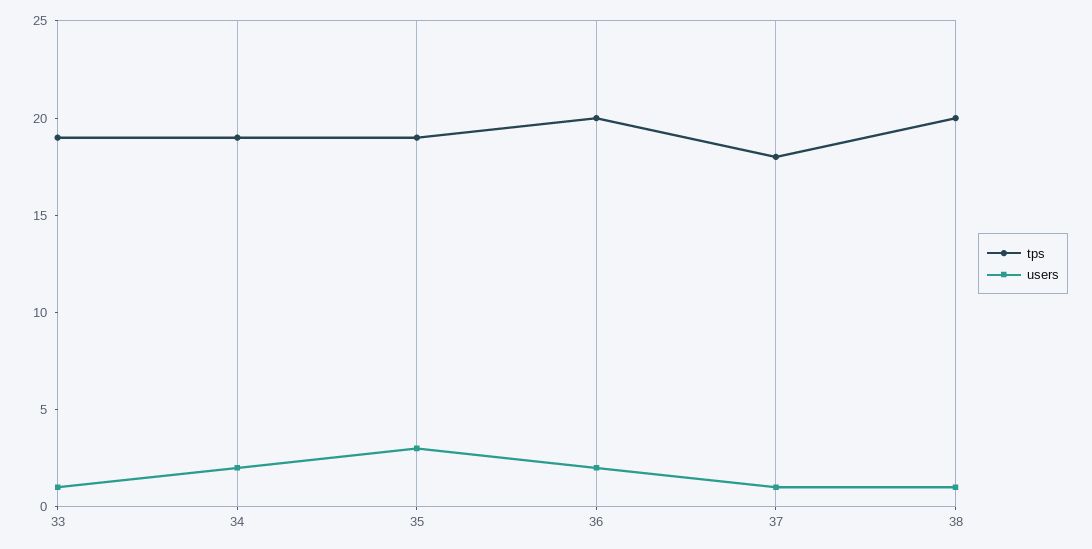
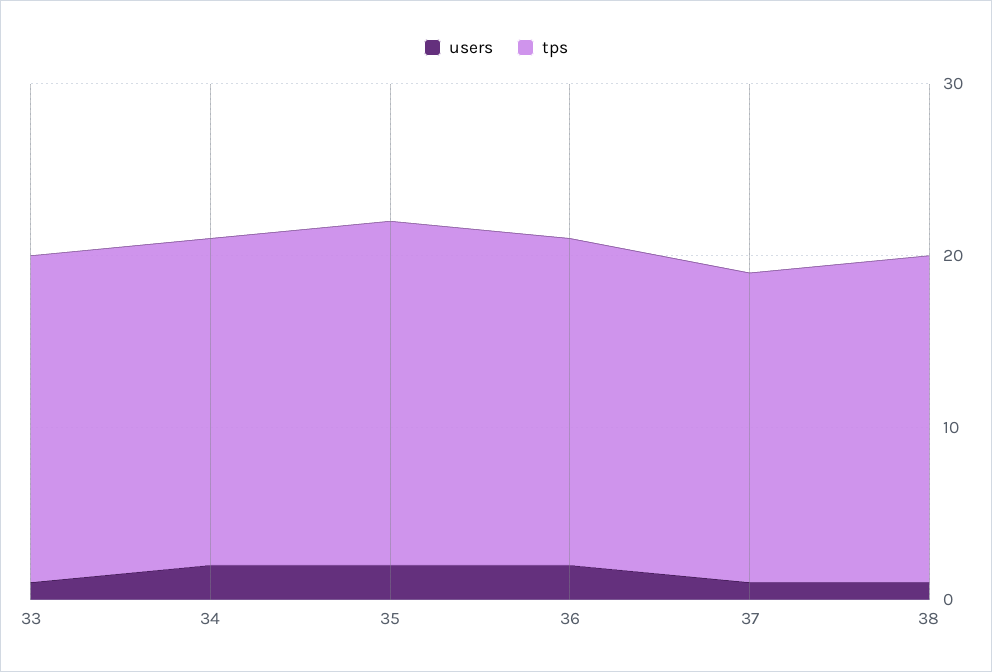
  {
    "tps": {
      "33": 19,
      "34": 19,
-     "35": 19,
+     "35": 20,
-     "36": 20,
+     "36": 19,
      "37": 18,
-     "38": 20
+     "38": 19
    },
    "users": {
      "33": 1,
      "34": 2,
-     "35": 3,
+     "35": 2,
      "36": 2,
      "37": 1,
      "38": 1
    }
  }

